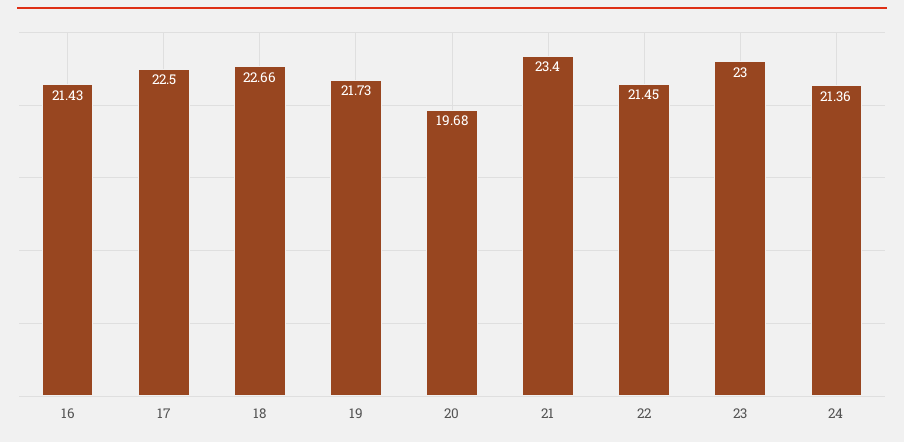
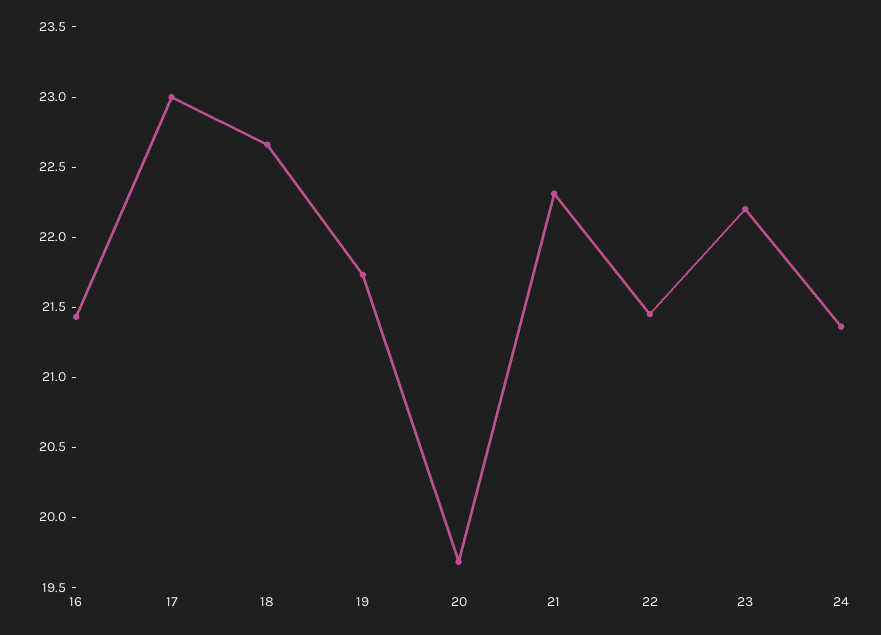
  {
    "16": 21.43,
-   "17": 22.5,
+   "17": 23,
    "18": 22.66,
    "19": 21.73,
    "20": 19.68,
-   "21": 23.4,
+   "21": 22.3,
    "22": 21.45,
-   "23": 23,
+   "23": 22.2,
    "24": 21.36
  }

